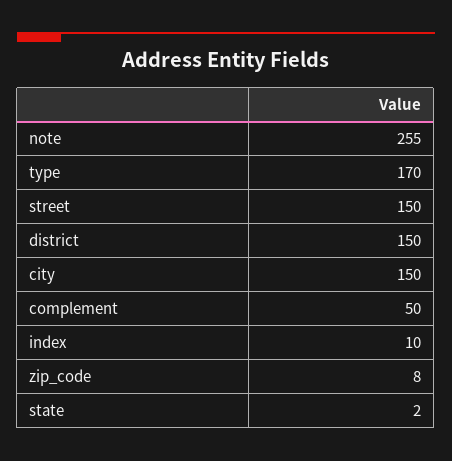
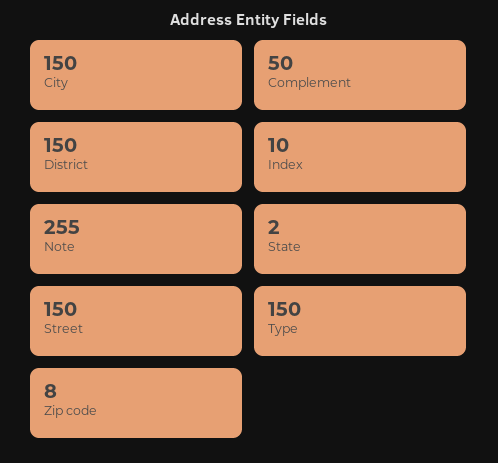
  {
    "note": 255,
-   "type": 170,
+   "type": 150,
    "street": 150,
    "district": 150,
    "city": 150,
    "complement": 50,
    "index": 10,
    "zip_code": 8,
    "state": 2
  }

